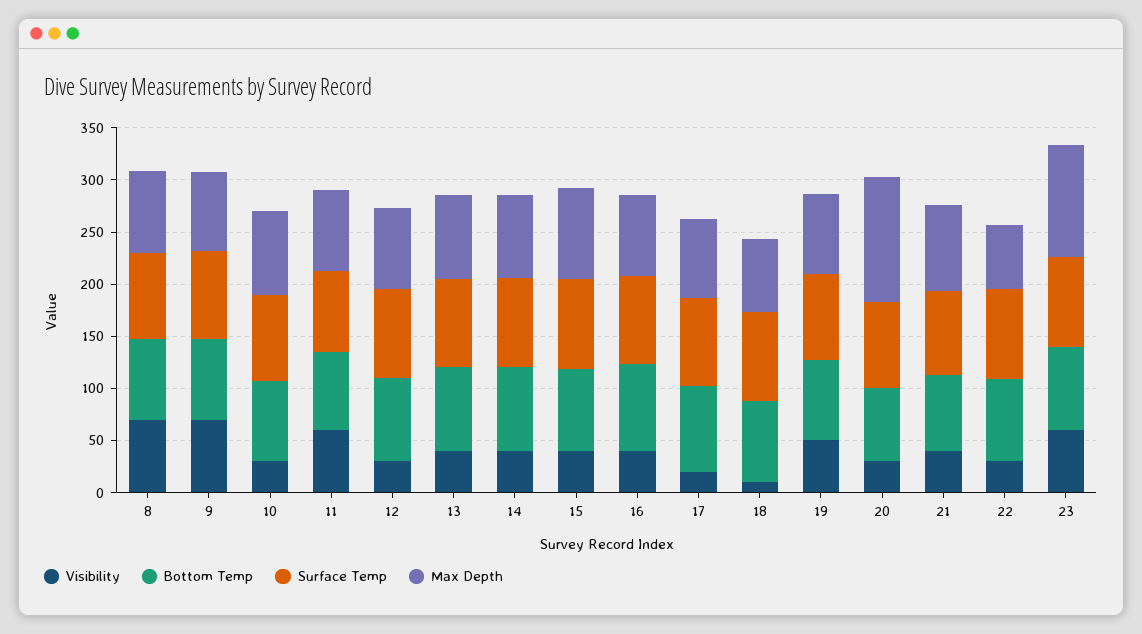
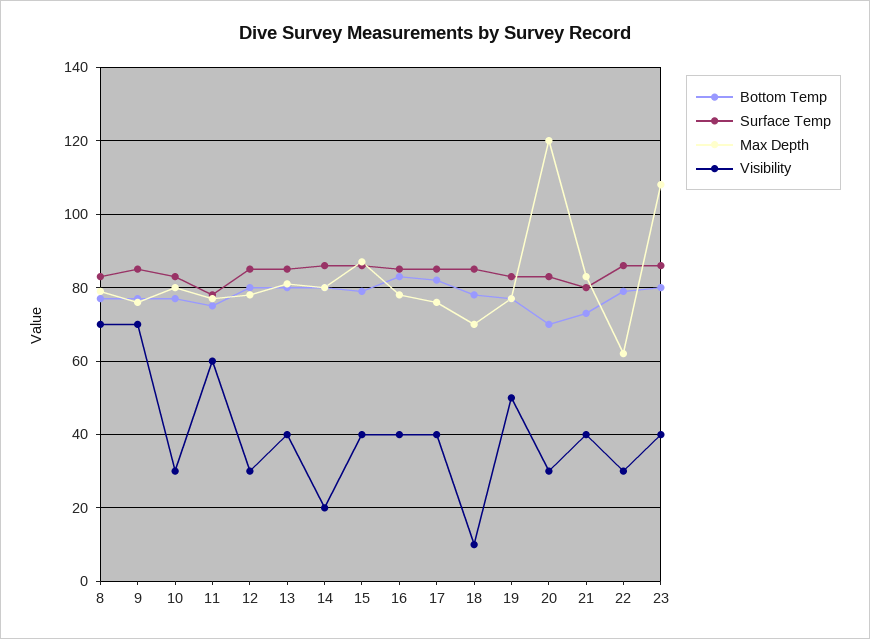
  {
    "Visibility": {
      "8": 70,
      "9": 70,
      "10": 30,
      "11": 60,
      "12": 30,
      "13": 40,
-     "14": 40,
+     "14": 20,
      "15": 40,
      "16": 40,
-     "17": 20,
+     "17": 40,
      "18": 10,
      "19": 50,
      "20": 30,
      "21": 40,
      "22": 30,
-     "23": 60
+     "23": 40
    },
    "Bottom Temp": {
      "8": 75,
      "9": 75,
      "10": 75,
      "11": 75,
      "12": 80,
      "13": 80,
      "14": 80,
      "15": 80,
      "16": 85,
      "17": 80,
      "18": 80,
      "19": 75,
      "20": 70,
      "21": 75,
      "22": 80,
      "23": 80
    },
    "Surface Temp": {
      "8": 85,
      "9": 85,
      "10": 85,
      "11": 80,
      "12": 85,
      "13": 85,
      "14": 85,
      "15": 85,
      "16": 85,
      "17": 85,
      "18": 85,
      "19": 85,
      "20": 85,
      "21": 80,
      "22": 85,
      "23": 85
    },
    "Max Depth": {
      "8": 80,
      "9": 75,
      "10": 80,
      "11": 75,
      "12": 80,
      "13": 80,
      "14": 80,
      "15": 85,
      "16": 80,
      "17": 75,
      "18": 70,
      "19": 75,
      "20": 120,
      "21": 85,
      "22": 60,
      "23": 110
    }
  }

